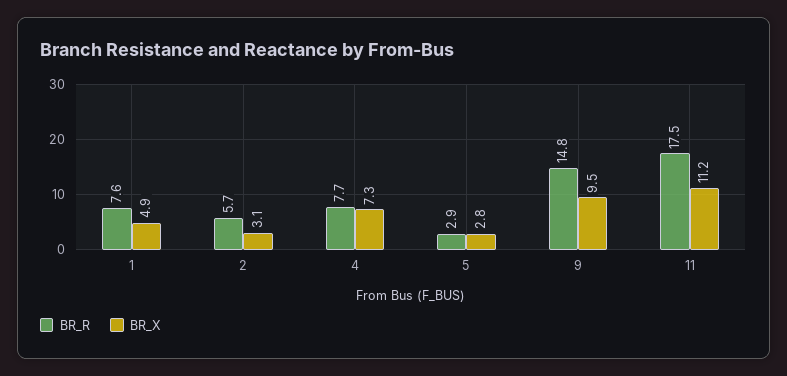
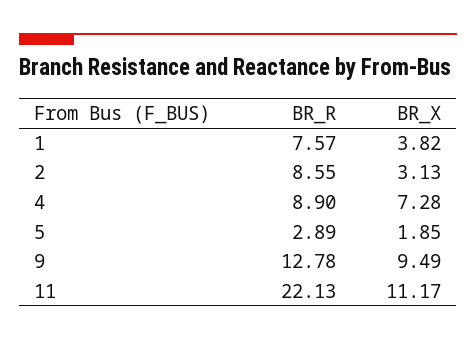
  {
    "BR_R": {
      "1": 7.57,
-     "2": 5.7,
+     "2": 8.55,
-     "4": 7.7,
+     "4": 8.9,
      "5": 2.89,
-     "9": 14.8,
+     "9": 12.78,
-     "11": 17.5
+     "11": 22.13
    },
    "BR_X": {
-     "1": 4.9,
+     "1": 3.82,
      "2": 3.13,
      "4": 7.28,
-     "5": 2.8,
+     "5": 1.85,
      "9": 9.49,
      "11": 11.17
    }
  }

